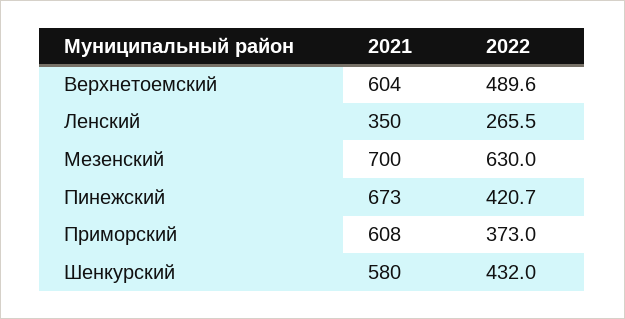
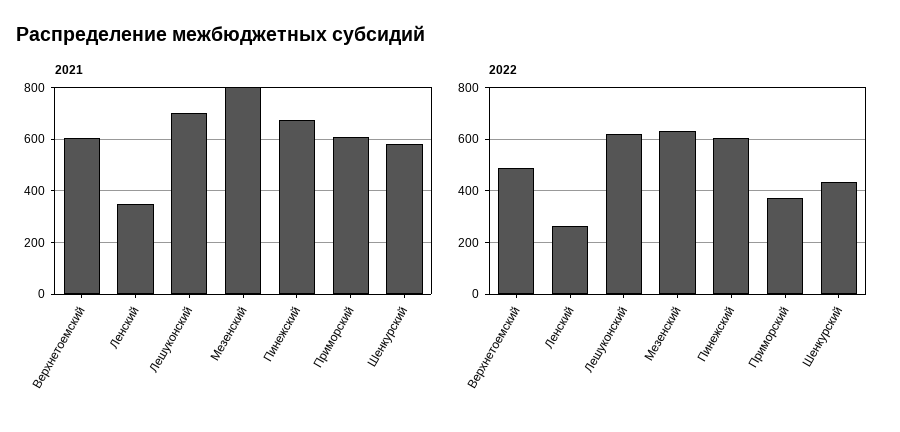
  {
    "2021": {
      "Верхнетоемский": 604,
      "Ленский": 350,
-     "Мезенский": 700,
+     "Мезенский": 800,
      "Пинежский": 673,
      "Приморский": 608,
-     "Шенкурский": 580
+     "Шенкурский": 580,
+     "Лешуконский": 700
    },
    "2022": {
      "Верхнетоемский": 489.6,
      "Ленский": 265.5,
      "Мезенский": 630,
-     "Пинежский": 420.7,
+     "Пинежский": 600,
      "Приморский": 373,
-     "Шенкурский": 432
+     "Шенкурский": 432,
+     "Лешуконский": 625
    }
  }

